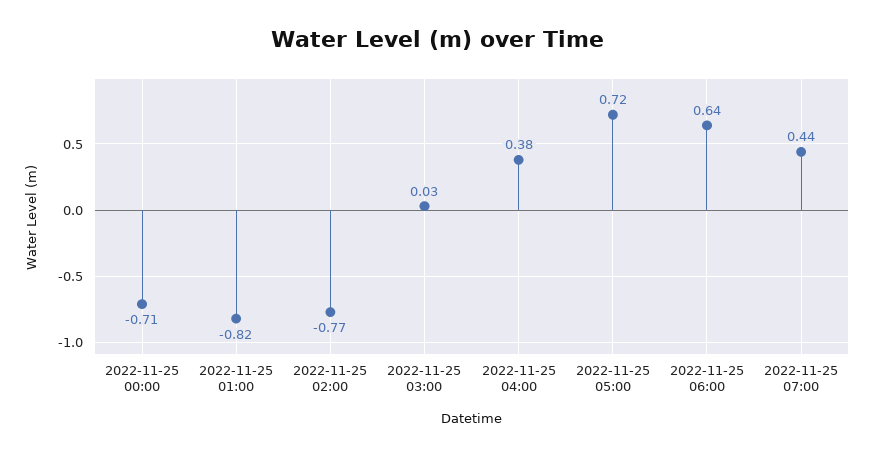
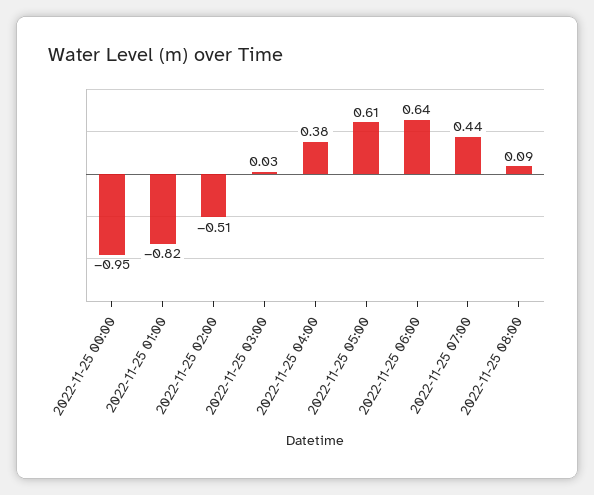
  {
-   "2022-11-25 00:00": -0.71,
+   "2022-11-25 00:00": -0.95,
    "2022-11-25 01:00": -0.82,
-   "2022-11-25 02:00": -0.77,
+   "2022-11-25 02:00": -0.51,
    "2022-11-25 03:00": 0.03,
    "2022-11-25 04:00": 0.38,
-   "2022-11-25 05:00": 0.72,
+   "2022-11-25 05:00": 0.61,
    "2022-11-25 06:00": 0.64,
-   "2022-11-25 07:00": 0.44
+   "2022-11-25 07:00": 0.44,
+   "2022-11-25 08:00": 0.09
  }

